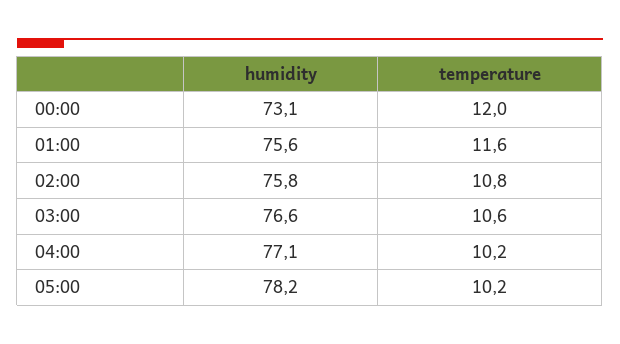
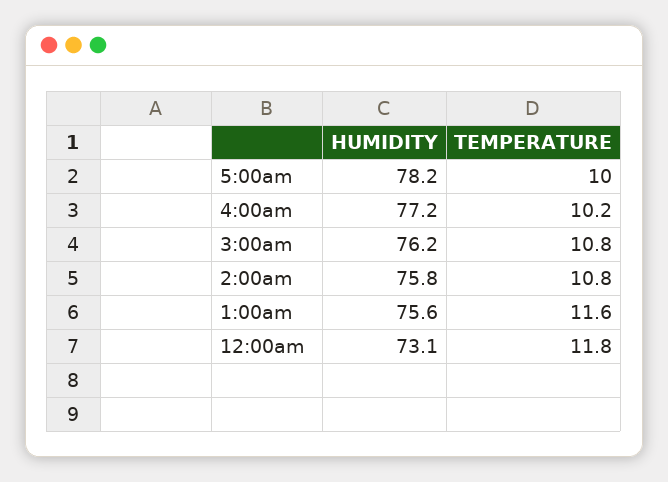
  {
    "humidity": {
      "00:00": 73.1,
      "01:00": 75.6,
      "02:00": 75.8,
-     "03:00": 76.6,
+     "03:00": 76.2,
-     "04:00": 77.1,
+     "04:00": 77.2,
      "05:00": 78.2
    },
    "temperature": {
-     "00:00": 12,
+     "00:00": 11.8,
      "01:00": 11.6,
      "02:00": 10.8,
-     "03:00": 10.6,
+     "03:00": 10.8,
      "04:00": 10.2,
-     "05:00": 10.2
+     "05:00": 10
    }
  }

